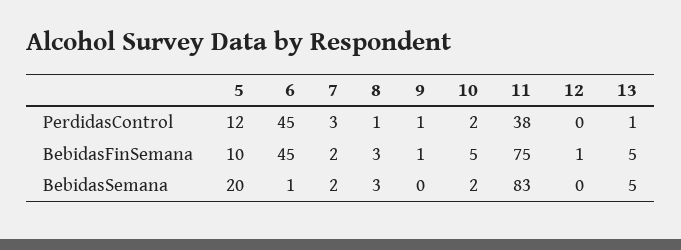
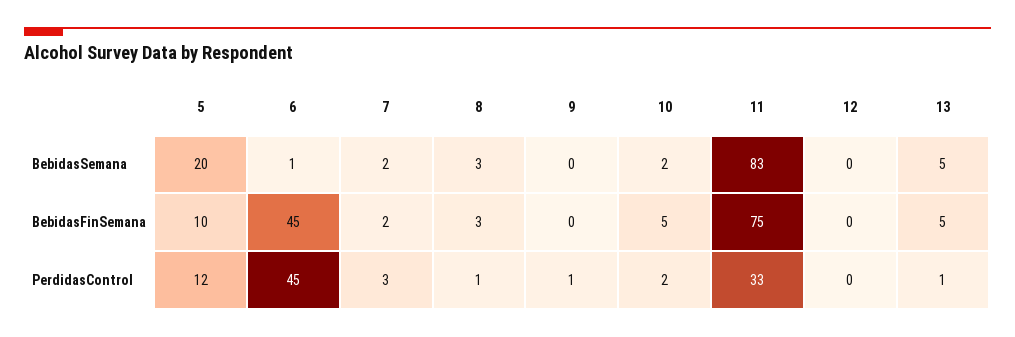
  {
    "5": {
      "PerdidasControl": 12,
      "BebidasFinSemana": 10,
      "BebidasSemana": 20
    },
    "6": {
      "PerdidasControl": 45,
      "BebidasFinSemana": 45,
      "BebidasSemana": 1
    },
    "7": {
      "PerdidasControl": 3,
      "BebidasFinSemana": 2,
      "BebidasSemana": 2
    },
    "8": {
      "PerdidasControl": 1,
      "BebidasFinSemana": 3,
      "BebidasSemana": 3
    },
    "9": {
      "PerdidasControl": 1,
-     "BebidasFinSemana": 1,
+     "BebidasFinSemana": 0,
      "BebidasSemana": 0
    },
    "10": {
      "PerdidasControl": 2,
      "BebidasFinSemana": 5,
      "BebidasSemana": 2
    },
    "11": {
-     "PerdidasControl": 38,
+     "PerdidasControl": 33,
      "BebidasFinSemana": 75,
      "BebidasSemana": 83
    },
    "12": {
      "PerdidasControl": 0,
-     "BebidasFinSemana": 1,
+     "BebidasFinSemana": 0,
      "BebidasSemana": 0
    },
    "13": {
      "PerdidasControl": 1,
      "BebidasFinSemana": 5,
      "BebidasSemana": 5
    }
  }

